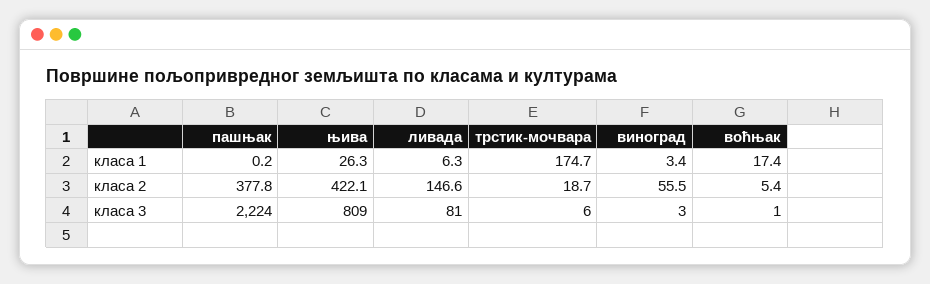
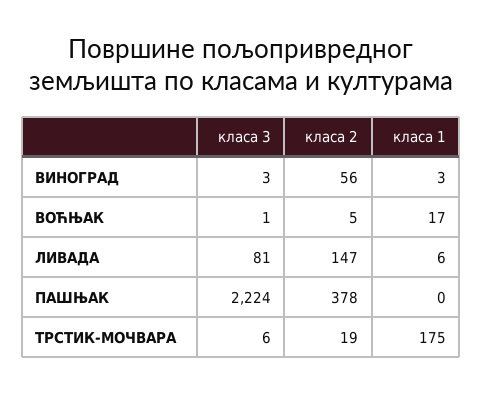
  {
    "пашњак": {
      "класа 1": 0.2,
      "класа 2": 377.8,
      "класа 3": 2224
    },
-   "њива": {
-     "класа 1": 26.3,
-     "класа 2": 422.1,
-     "класа 3": 809
-   },
    "ливада": {
      "класа 1": 6.3,
      "класа 2": 146.6,
      "класа 3": 81
    },
    "трстик-мочвара": {
      "класа 1": 174.7,
      "класа 2": 18.7,
      "класа 3": 6
    },
    "виноград": {
      "класа 1": 3.4,
      "класа 2": 55.5,
      "класа 3": 3
    },
    "воћњак": {
      "класа 1": 17.4,
      "класа 2": 5.4,
      "класа 3": 1
    }
  }

